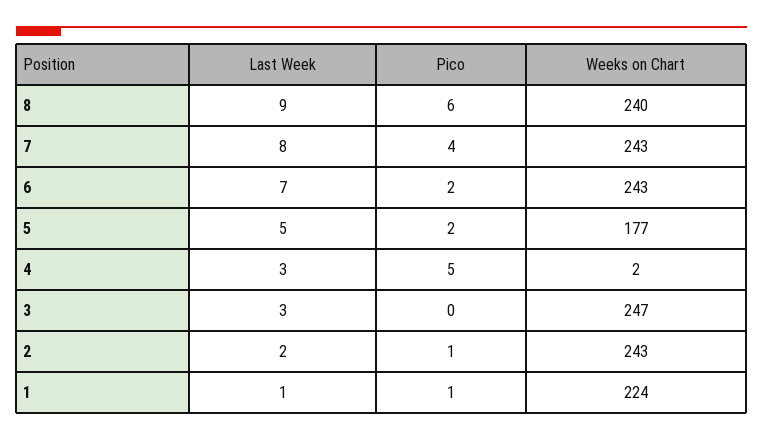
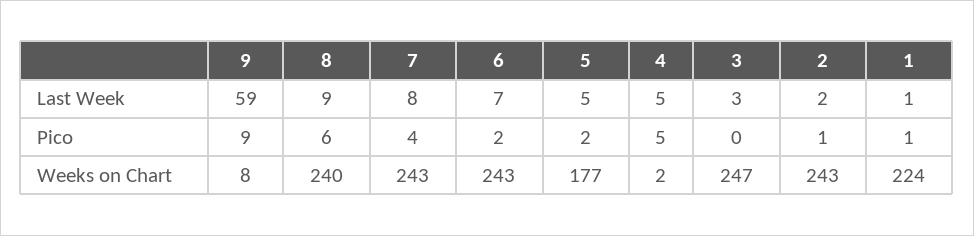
  {
    "Last Week": {
      "8": 9,
      "7": 8,
      "6": 7,
      "5": 5,
-     "4": 3,
+     "4": 5,
      "3": 3,
      "2": 2,
-     "1": 1
+     "1": 1,
+     "9": 59
    },
    "Pico": {
      "8": 6,
      "7": 4,
      "6": 2,
      "5": 2,
      "4": 5,
      "3": 0,
      "2": 1,
-     "1": 1
+     "1": 1,
+     "9": 9
    },
    "Weeks on Chart": {
      "8": 240,
      "7": 243,
      "6": 243,
      "5": 177,
      "4": 2,
      "3": 247,
      "2": 243,
-     "1": 224
+     "1": 224,
+     "9": 8
    }
  }

